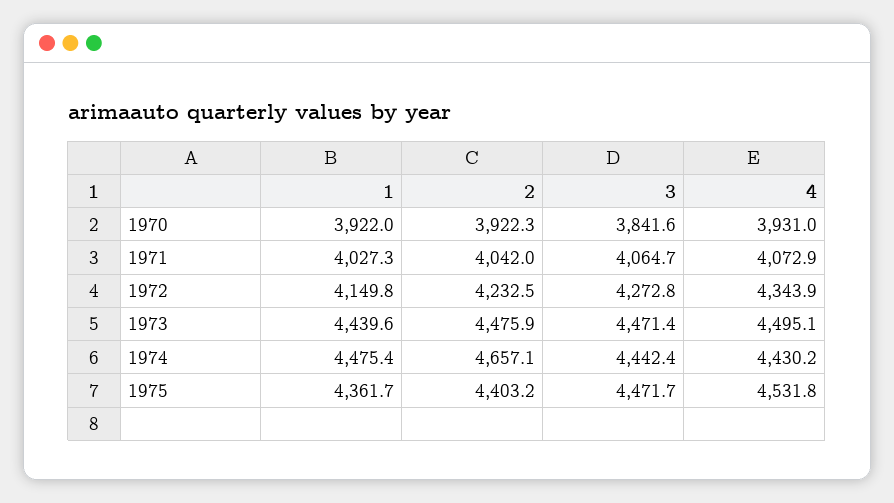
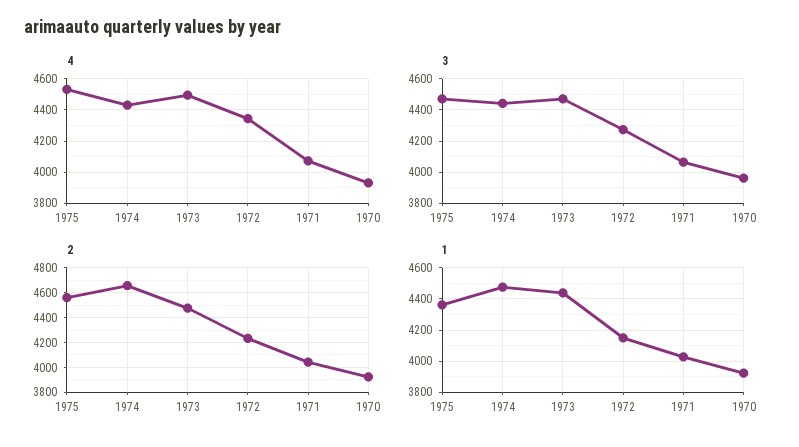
  {
    "1": {
      "1970": 3922,
      "1971": 4027.3,
      "1972": 4149.8,
      "1973": 4439.6,
      "1974": 4475.4,
      "1975": 4361.7
    },
    "2": {
      "1970": 3922.3,
      "1971": 4042,
      "1972": 4232.5,
      "1973": 4475.9,
      "1974": 4657.1,
-     "1975": 4403.2
+     "1975": 4550
    },
    "3": {
-     "1970": 3841.6,
+     "1970": 3950,
      "1971": 4064.7,
      "1972": 4272.8,
      "1973": 4471.4,
      "1974": 4442.4,
      "1975": 4471.7
    },
    "4": {
      "1970": 3931,
      "1971": 4072.9,
      "1972": 4343.9,
      "1973": 4495.1,
      "1974": 4430.2,
      "1975": 4531.8
    }
  }

